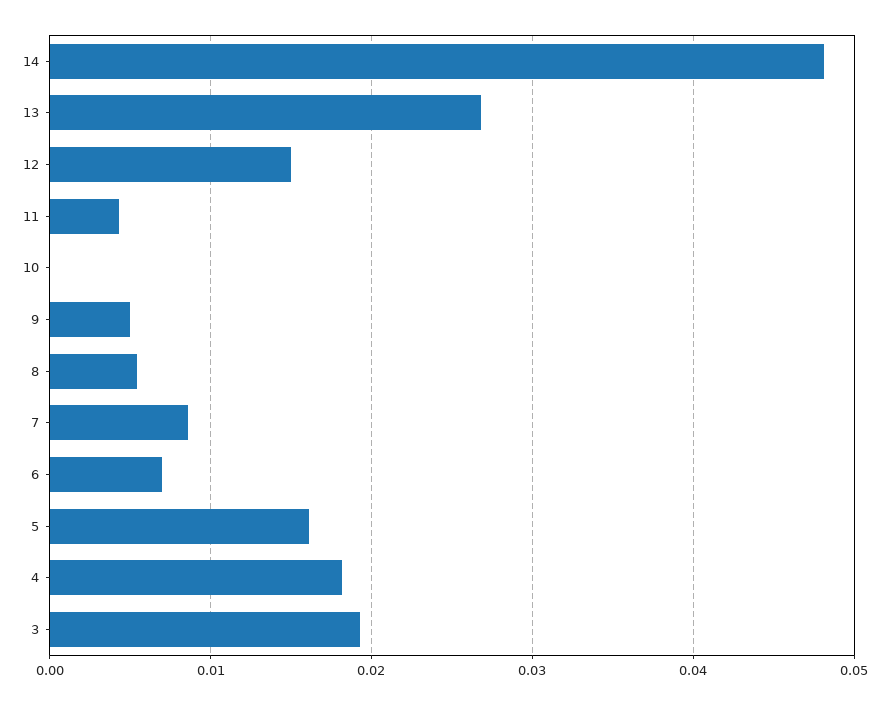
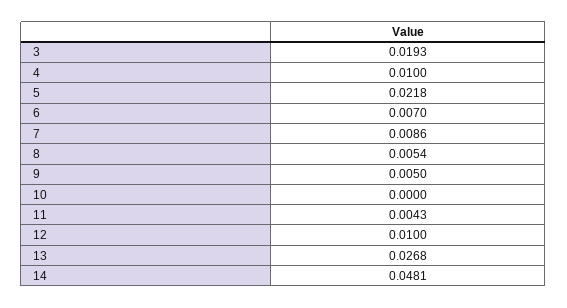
  {
    "14": 0.0481,
    "13": 0.0268,
-   "12": 0.015,
+   "12": 0.01,
    "11": 0.0043,
    "10": 0,
    "9": 0.005,
    "8": 0.0054,
    "7": 0.0086,
    "6": 0.007,
-   "5": 0.016,
+   "5": 0.0218,
-   "4": 0.018,
+   "4": 0.01,
    "3": 0.0193
  }

